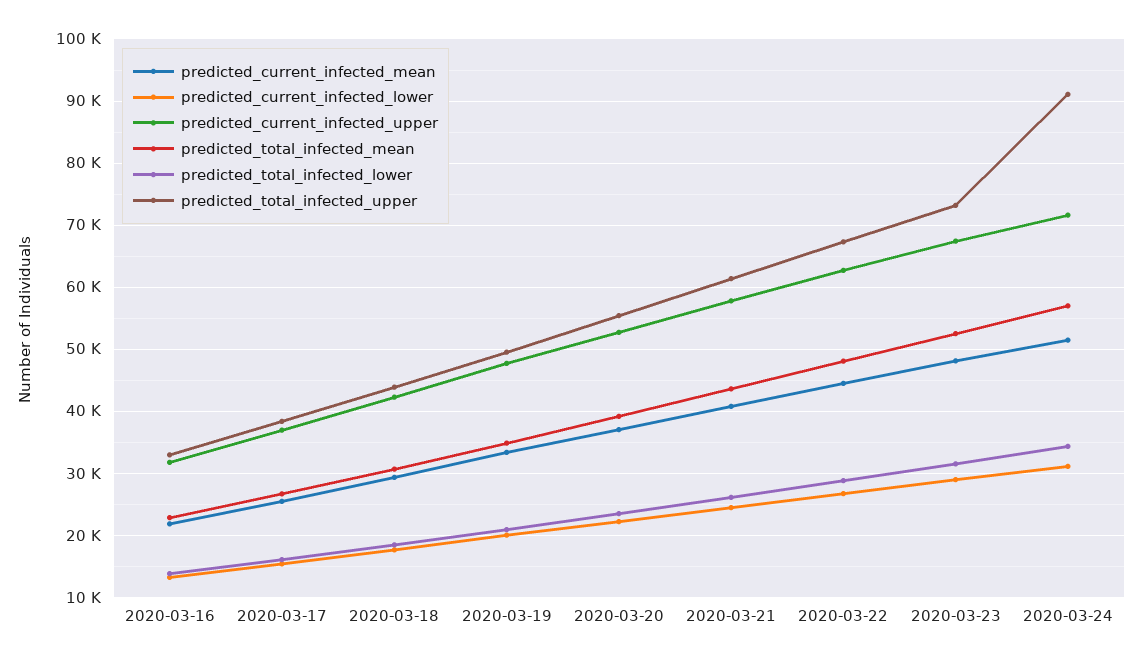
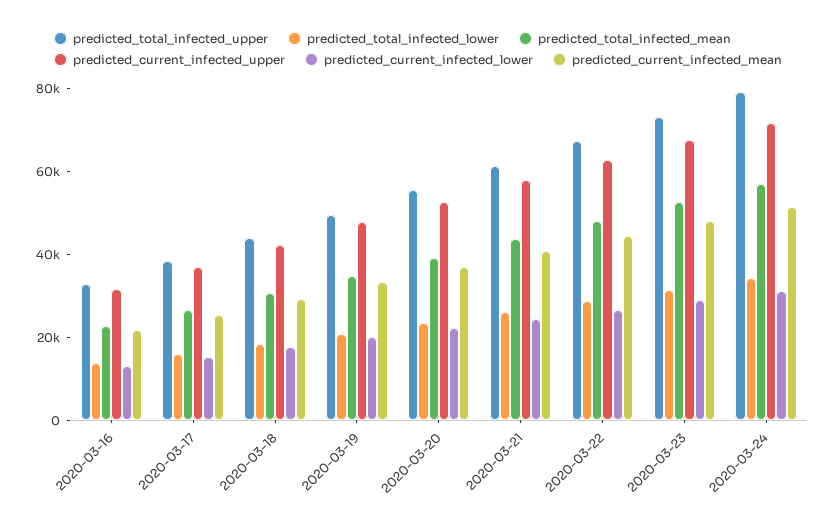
  {
    "predicted_current_infected_mean": {
      "2020-03-16": 22000,
      "2020-03-17": 25000,
      "2020-03-18": 29000,
      "2020-03-19": 33000,
      "2020-03-20": 37000,
      "2020-03-21": 41000,
      "2020-03-22": 44000,
      "2020-03-23": 48000,
      "2020-03-24": 51000
    },
    "predicted_current_infected_lower": {
      "2020-03-16": 13000,
      "2020-03-17": 15000,
      "2020-03-18": 18000,
      "2020-03-19": 20000,
      "2020-03-20": 22000,
      "2020-03-21": 24000,
      "2020-03-22": 27000,
      "2020-03-23": 29000,
      "2020-03-24": 31000
    },
    "predicted_current_infected_upper": {
      "2020-03-16": 32000,
      "2020-03-17": 37000,
      "2020-03-18": 42000,
      "2020-03-19": 48000,
      "2020-03-20": 53000,
      "2020-03-21": 58000,
      "2020-03-22": 63000,
      "2020-03-23": 67000,
      "2020-03-24": 72000
    },
    "predicted_total_infected_mean": {
      "2020-03-16": 23000,
      "2020-03-17": 27000,
      "2020-03-18": 31000,
      "2020-03-19": 35000,
      "2020-03-20": 39000,
      "2020-03-21": 44000,
      "2020-03-22": 48000,
      "2020-03-23": 53000,
      "2020-03-24": 57000
    },
    "predicted_total_infected_lower": {
      "2020-03-16": 14000,
      "2020-03-17": 16000,
      "2020-03-18": 18000,
      "2020-03-19": 21000,
      "2020-03-20": 23000,
      "2020-03-21": 26000,
      "2020-03-22": 29000,
      "2020-03-23": 32000,
      "2020-03-24": 34000
    },
    "predicted_total_infected_upper": {
      "2020-03-16": 33000,
      "2020-03-17": 38000,
      "2020-03-18": 44000,
      "2020-03-19": 50000,
      "2020-03-20": 55000,
      "2020-03-21": 61000,
      "2020-03-22": 67000,
      "2020-03-23": 73000,
-     "2020-03-24": 91000
+     "2020-03-24": 80000
    }
  }

